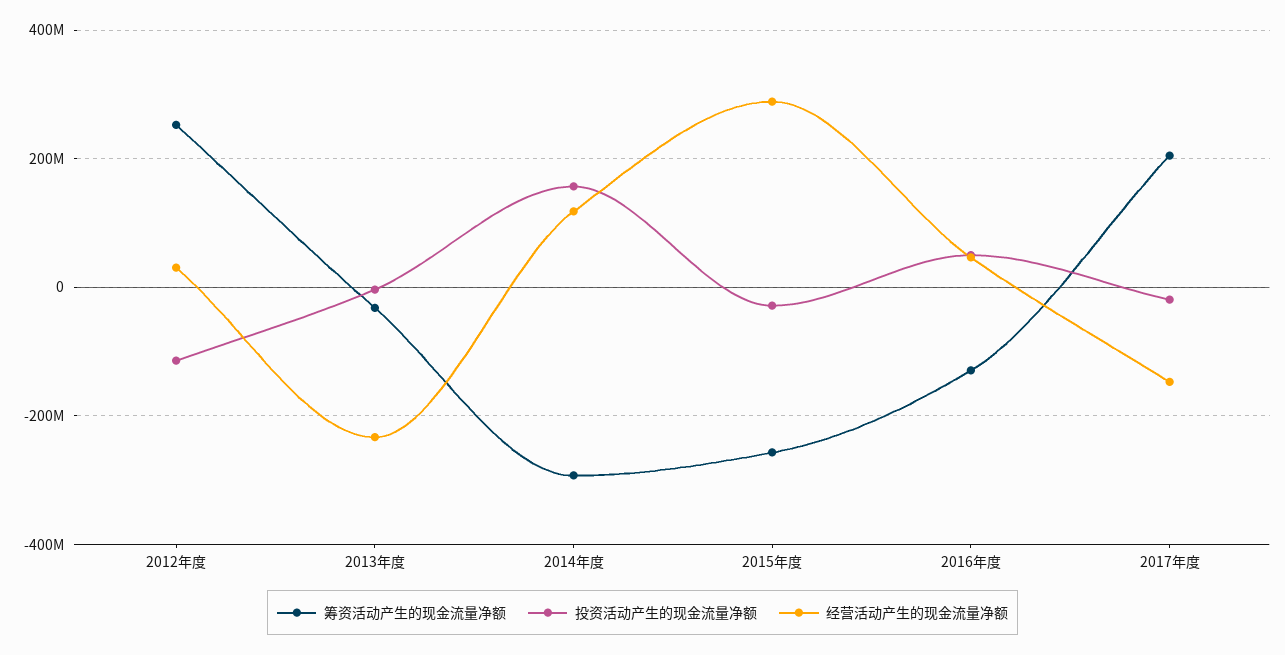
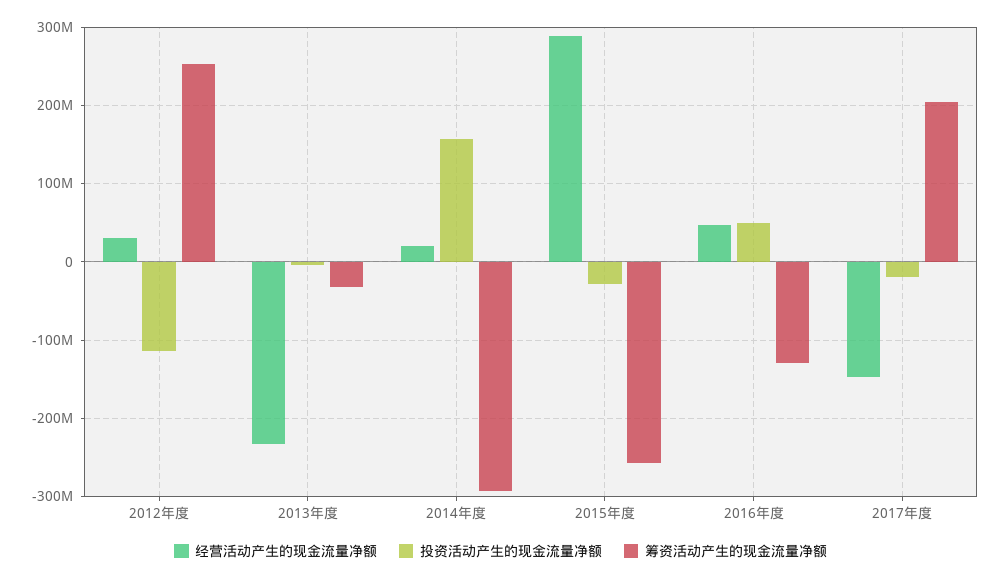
  {
    "筹资活动产生的现金流量净额": {
      "2012年度": 250000000,
      "2013年度": -30000000,
      "2014年度": -290000000,
      "2015年度": -260000000,
      "2016年度": -130000000,
      "2017年度": 200000000
    },
    "投资活动产生的现金流量净额": {
      "2012年度": -110000000,
      "2013年度": 0,
      "2014年度": 160000000,
      "2015年度": -30000000,
      "2016年度": 50000000,
      "2017年度": -20000000
    },
    "经营活动产生的现金流量净额": {
      "2012年度": 30000000,
      "2013年度": -230000000,
-     "2014年度": 120000000,
+     "2014年度": 20000000,
      "2015年度": 290000000,
      "2016年度": 50000000,
      "2017年度": -150000000
    }
  }

